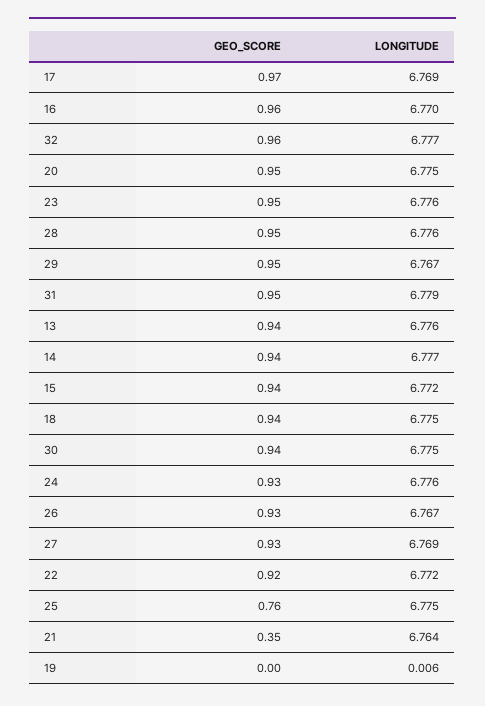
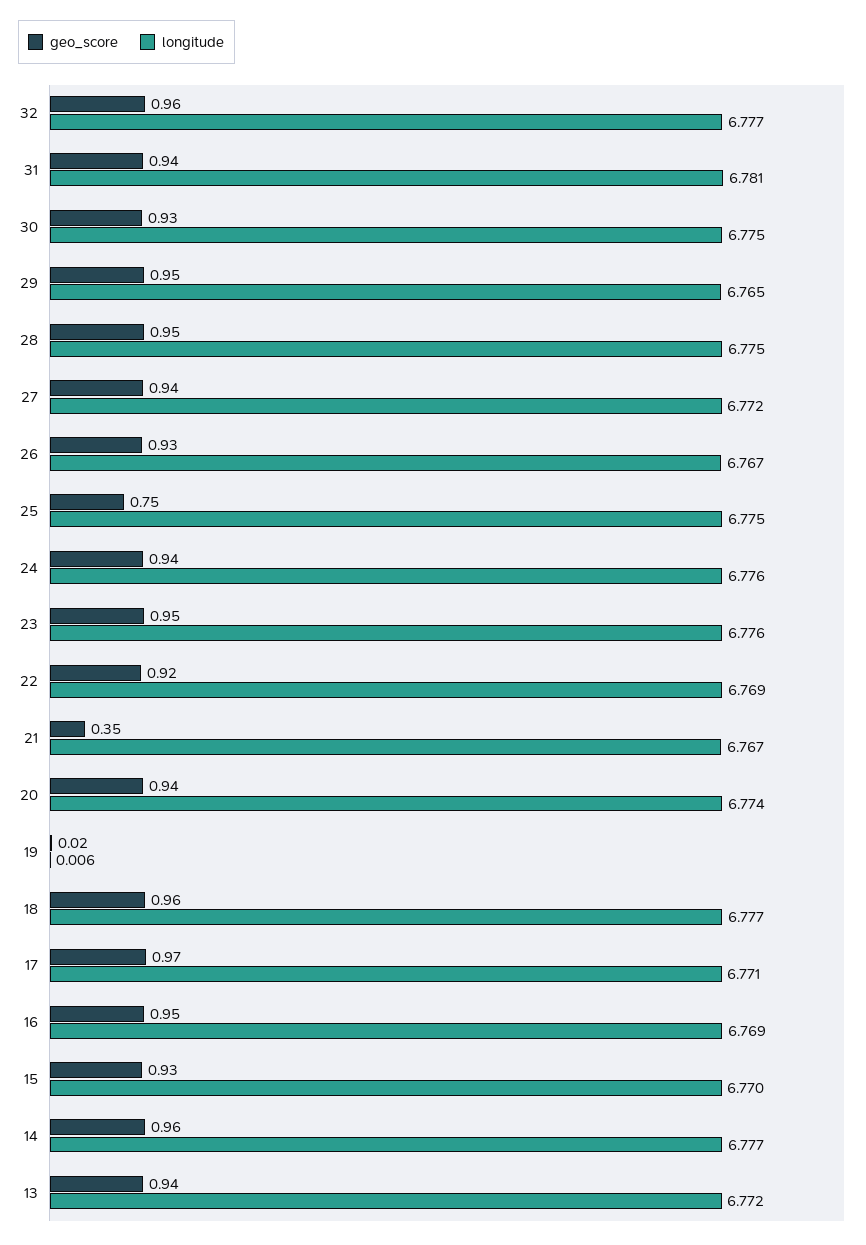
  {
    "GEO_SCORE": {
      "17": 0.97,
-     "16": 0.96,
+     "16": 0.95,
      "32": 0.96,
-     "20": 0.95,
+     "20": 0.94,
      "23": 0.95,
      "28": 0.95,
      "29": 0.95,
-     "31": 0.95,
+     "31": 0.94,
      "13": 0.94,
-     "14": 0.94,
+     "14": 0.96,
-     "15": 0.94,
+     "15": 0.93,
-     "18": 0.94,
+     "18": 0.96,
-     "30": 0.94,
+     "30": 0.93,
-     "24": 0.93,
+     "24": 0.94,
      "26": 0.93,
-     "27": 0.93,
+     "27": 0.94,
      "22": 0.92,
-     "25": 0.76,
+     "25": 0.75,
      "21": 0.35,
-     "19": 0
+     "19": 0.02
    },
    "LONGITUDE": {
-     "17": 6.769,
+     "17": 6.771,
-     "16": 6.77,
+     "16": 6.769,
      "32": 6.777,
-     "20": 6.775,
+     "20": 6.774,
      "23": 6.776,
-     "28": 6.776,
+     "28": 6.775,
-     "29": 6.767,
+     "29": 6.765,
-     "31": 6.779,
+     "31": 6.781,
-     "13": 6.776,
+     "13": 6.772,
      "14": 6.777,
-     "15": 6.772,
+     "15": 6.77,
-     "18": 6.775,
+     "18": 6.777,
      "30": 6.775,
      "24": 6.776,
      "26": 6.767,
-     "27": 6.769,
+     "27": 6.772,
-     "22": 6.772,
+     "22": 6.769,
      "25": 6.775,
-     "21": 6.764,
+     "21": 6.767,
      "19": 0.006
    }
  }

